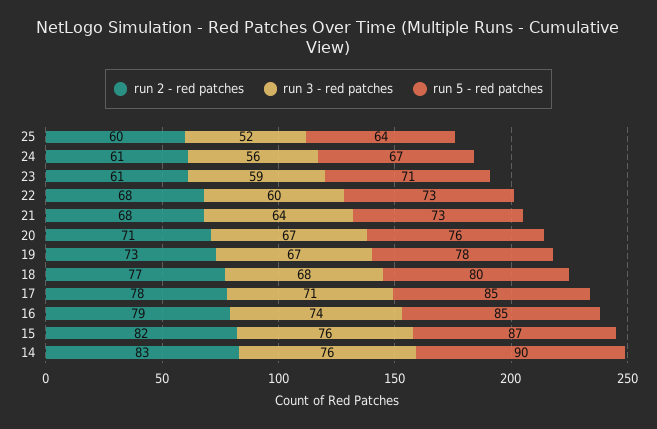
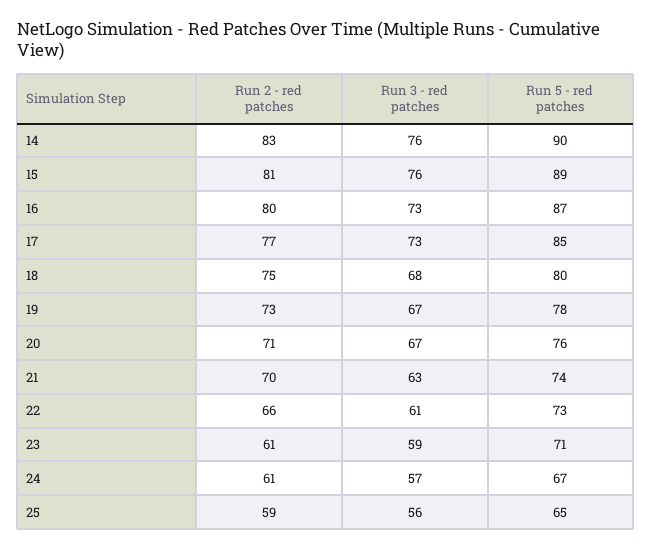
  {
    "run 2 - red patches": {
-     "25": 60,
+     "25": 59,
      "24": 61,
      "23": 61,
-     "22": 68,
+     "22": 66,
-     "21": 68,
+     "21": 70,
      "20": 71,
      "19": 73,
-     "18": 77,
+     "18": 75,
-     "17": 78,
+     "17": 77,
-     "16": 79,
+     "16": 80,
-     "15": 82,
+     "15": 81,
      "14": 83
    },
    "run 3 - red patches": {
-     "25": 52,
+     "25": 56,
-     "24": 56,
+     "24": 57,
      "23": 59,
-     "22": 60,
+     "22": 61,
-     "21": 64,
+     "21": 63,
      "20": 67,
      "19": 67,
      "18": 68,
-     "17": 71,
+     "17": 73,
-     "16": 74,
+     "16": 73,
      "15": 76,
      "14": 76
    },
    "run 5 - red patches": {
-     "25": 64,
+     "25": 65,
      "24": 67,
      "23": 71,
      "22": 73,
-     "21": 73,
+     "21": 74,
      "20": 76,
      "19": 78,
      "18": 80,
      "17": 85,
-     "16": 85,
+     "16": 87,
-     "15": 87,
+     "15": 89,
      "14": 90
    }
  }

